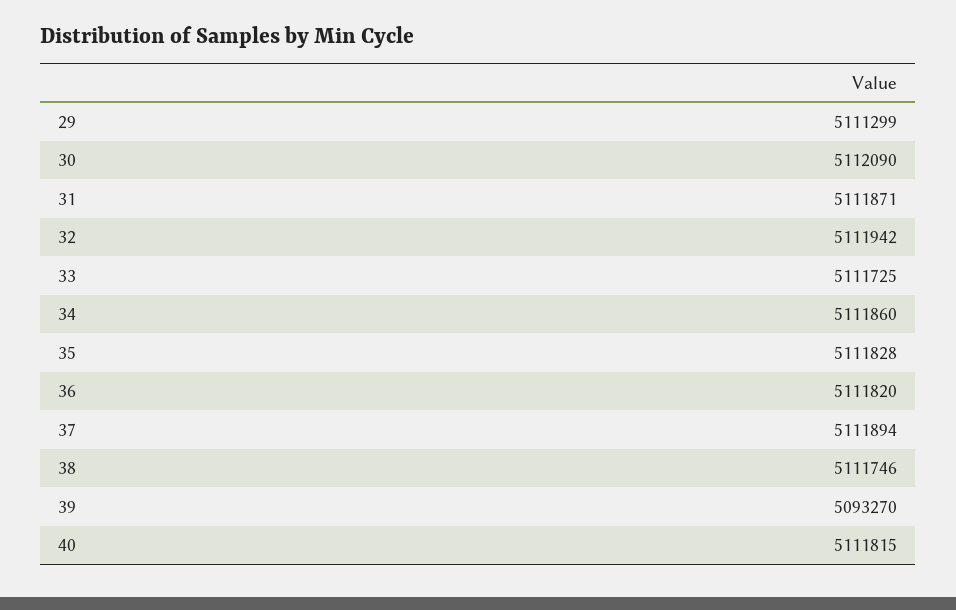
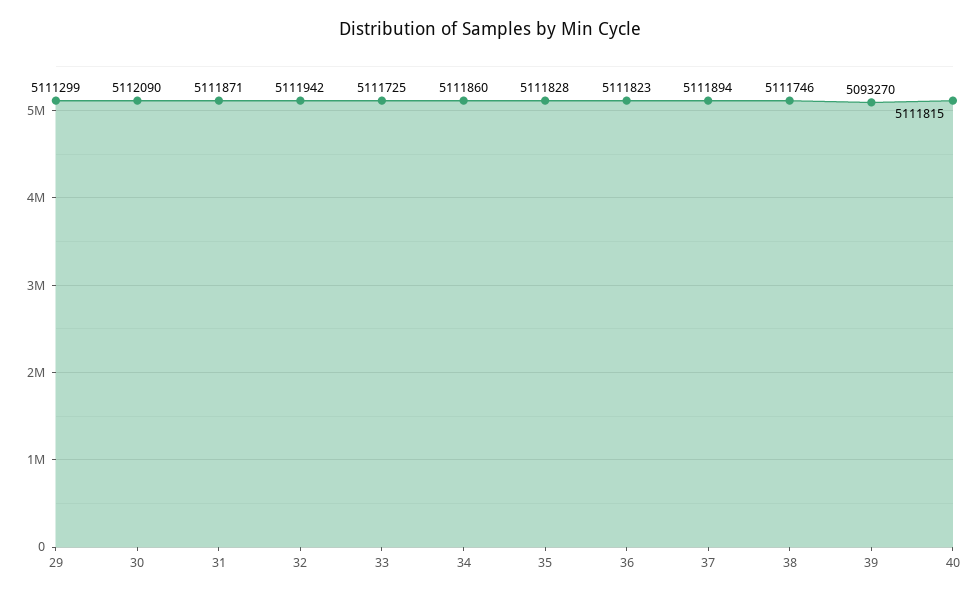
  {
    "29": 5111299,
    "30": 5112090,
    "31": 5111871,
    "32": 5111942,
    "33": 5111725,
    "34": 5111860,
    "35": 5111828,
-   "36": 5111820,
+   "36": 5111823,
    "37": 5111894,
    "38": 5111746,
    "39": 5093270,
    "40": 5111815
  }

